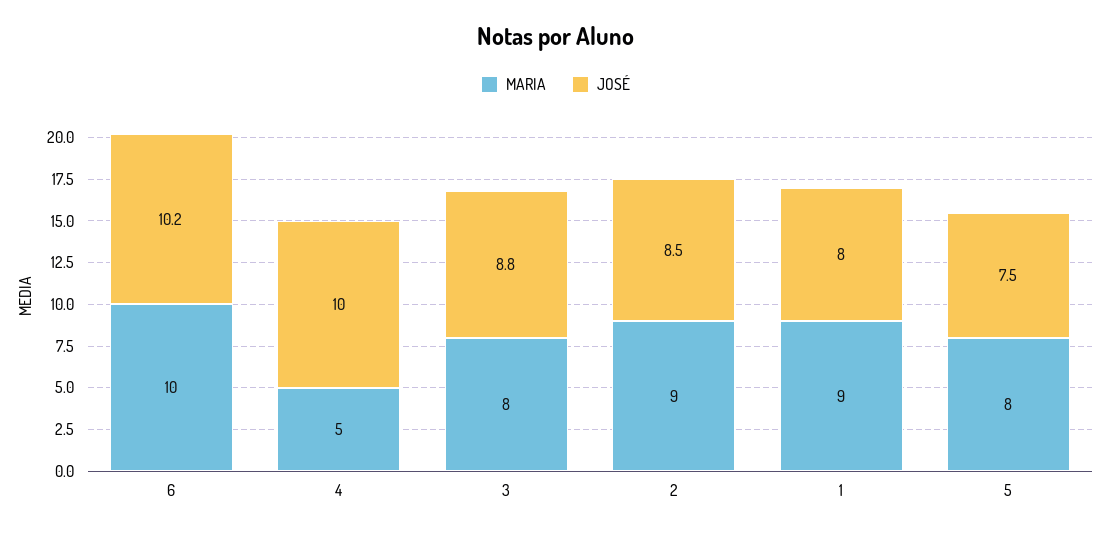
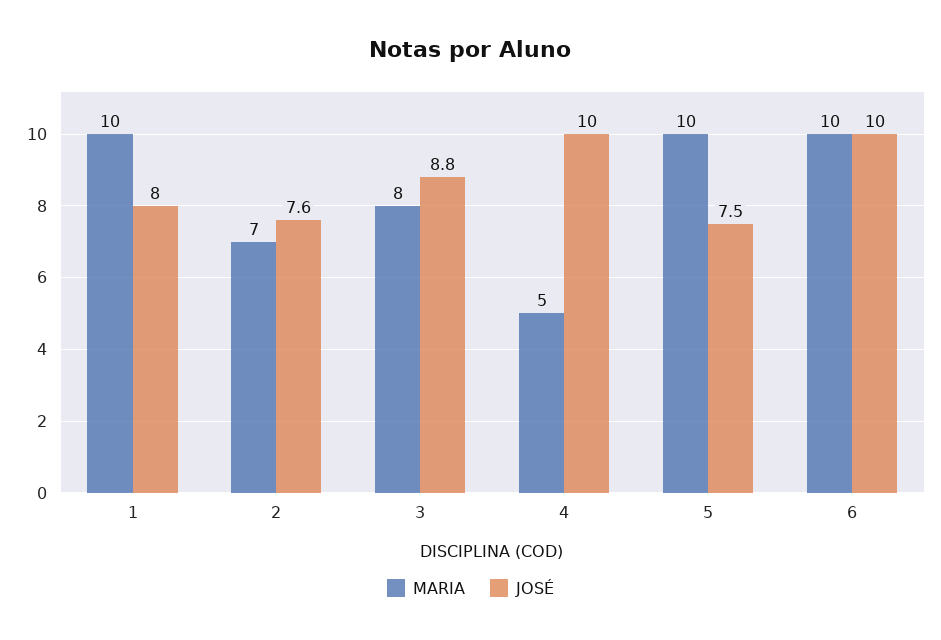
  {
    "MARIA": {
      "6": 10,
      "4": 5,
      "3": 8,
-     "2": 9,
+     "2": 7,
-     "1": 9,
+     "1": 10,
-     "5": 8
+     "5": 10
    },
    "JOSÉ": {
-     "6": 10.2,
+     "6": 10,
      "4": 10,
      "3": 8.8,
-     "2": 8.5,
+     "2": 7.6,
      "1": 8,
      "5": 7.5
    }
  }

